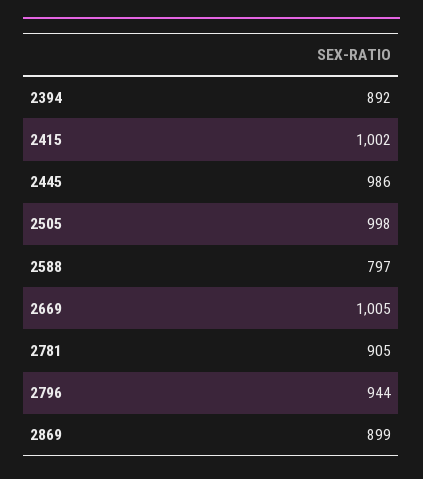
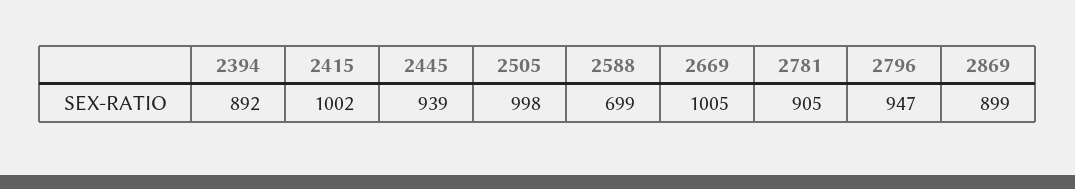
  {
    "2394": 892,
    "2415": 1002,
-   "2445": 986,
+   "2445": 939,
    "2505": 998,
-   "2588": 797,
+   "2588": 699,
    "2669": 1005,
    "2781": 905,
-   "2796": 944,
+   "2796": 947,
    "2869": 899
  }

